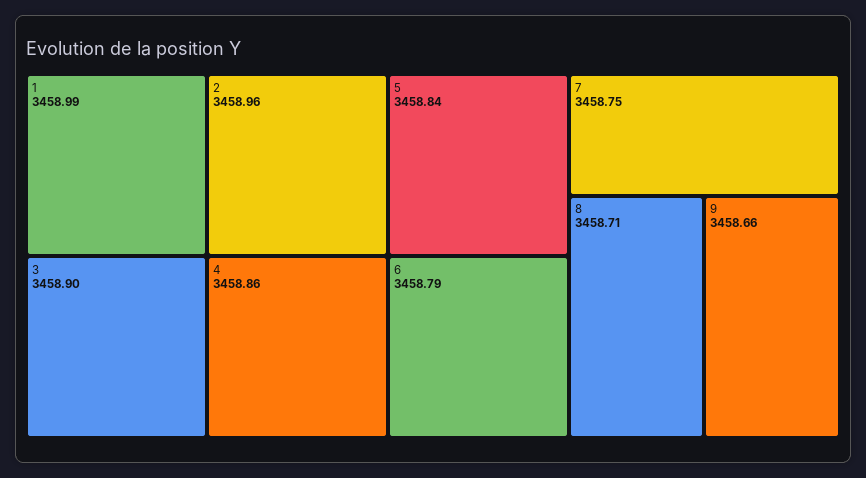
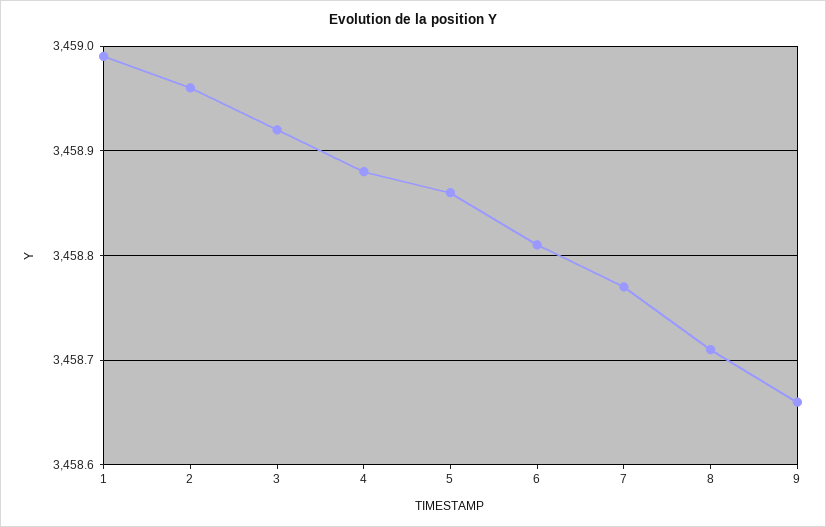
  {
    "1": 3458.99,
    "2": 3458.96,
-   "3": 3458.9,
+   "3": 3458.92,
-   "4": 3458.86,
+   "4": 3458.88,
-   "5": 3458.84,
+   "5": 3458.86,
-   "6": 3458.79,
+   "6": 3458.81,
-   "7": 3458.75,
+   "7": 3458.77,
    "8": 3458.71,
    "9": 3458.66
  }

